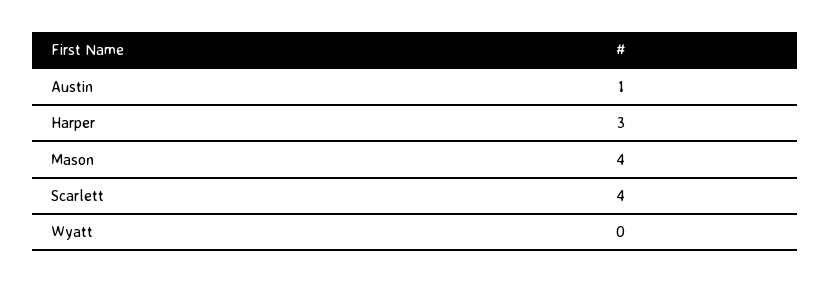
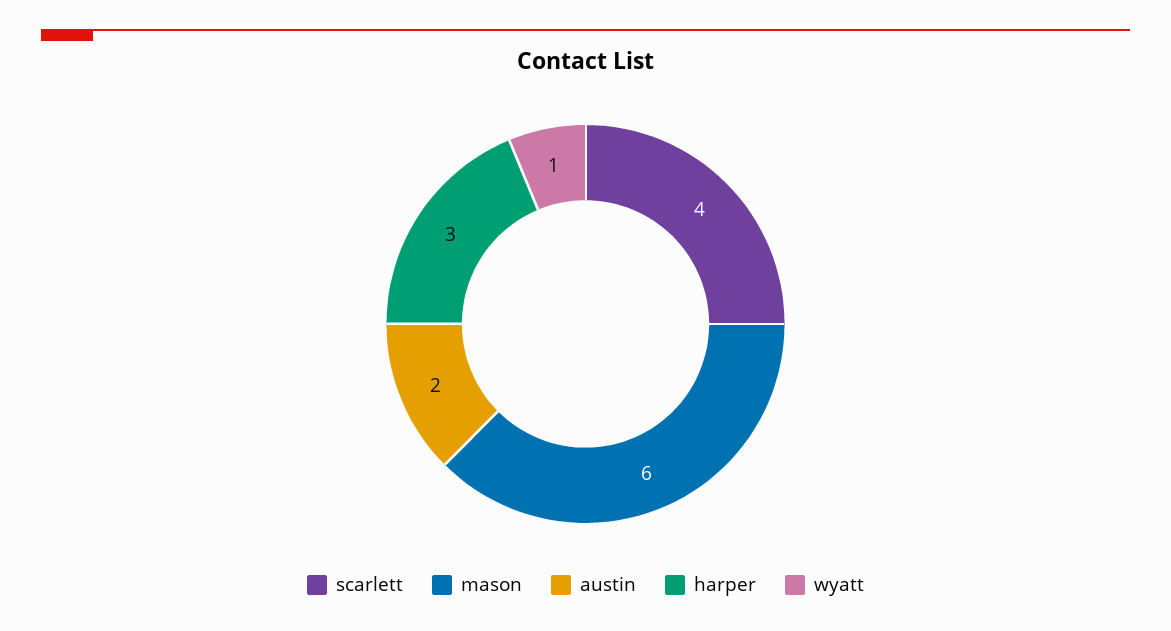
  {
-   "Austin": 1,
+   "Austin": 2,
    "Harper": 3,
-   "Mason": 4,
+   "Mason": 6,
    "Scarlett": 4,
-   "Wyatt": 0
+   "Wyatt": 1
  }

